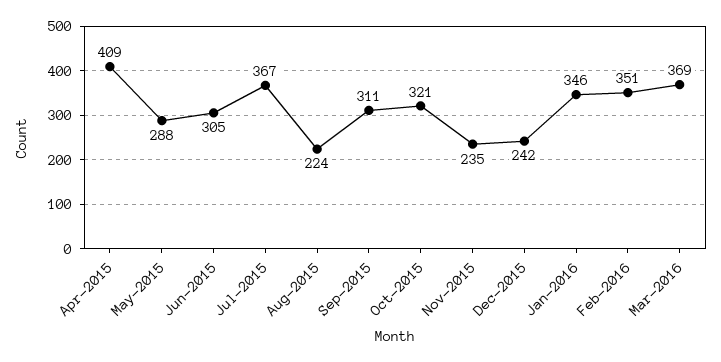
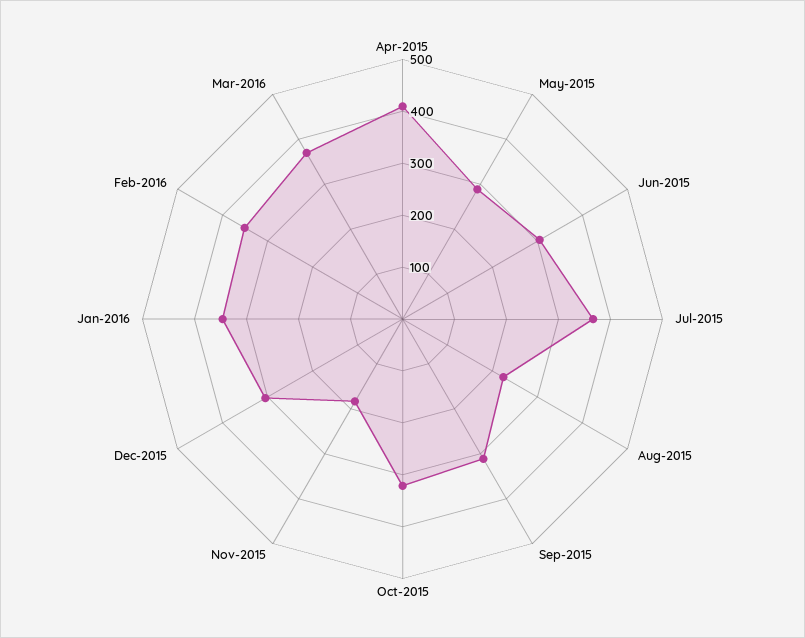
  {
    "Apr-2015": 409,
    "May-2015": 288,
    "Jun-2015": 305,
    "Jul-2015": 367,
    "Aug-2015": 224,
    "Sep-2015": 311,
    "Oct-2015": 321,
-   "Nov-2015": 235,
+   "Nov-2015": 180,
-   "Dec-2015": 242,
+   "Dec-2015": 300,
    "Jan-2016": 346,
    "Feb-2016": 351,
    "Mar-2016": 369
  }

